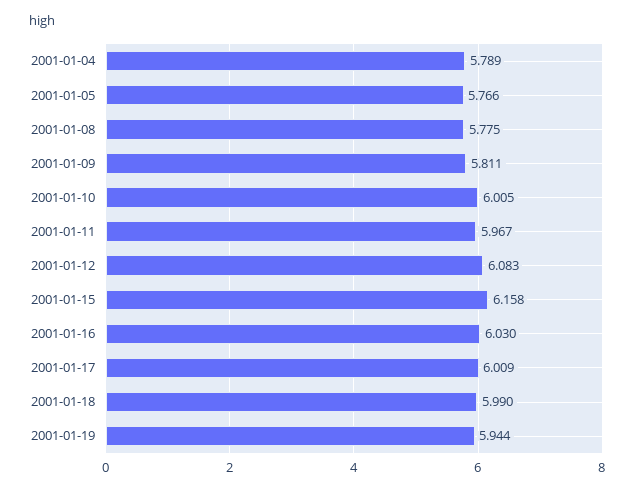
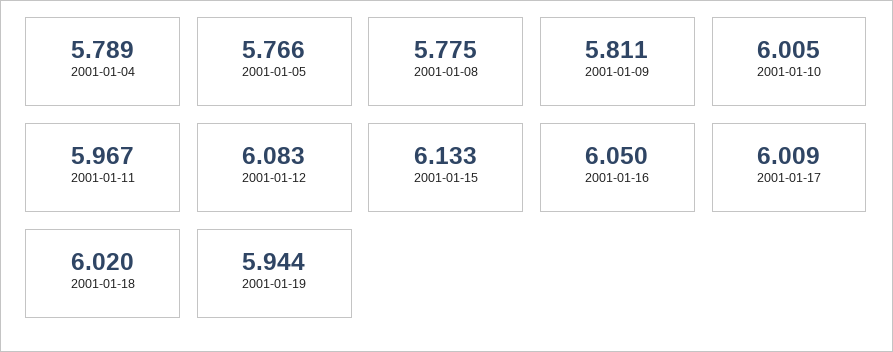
  {
    "2001-01-04": 5.789,
    "2001-01-05": 5.766,
    "2001-01-08": 5.775,
    "2001-01-09": 5.811,
    "2001-01-10": 6.005,
    "2001-01-11": 5.967,
    "2001-01-12": 6.083,
-   "2001-01-15": 6.158,
+   "2001-01-15": 6.133,
-   "2001-01-16": 6.03,
+   "2001-01-16": 6.05,
    "2001-01-17": 6.009,
-   "2001-01-18": 5.99,
+   "2001-01-18": 6.02,
    "2001-01-19": 5.944
  }

